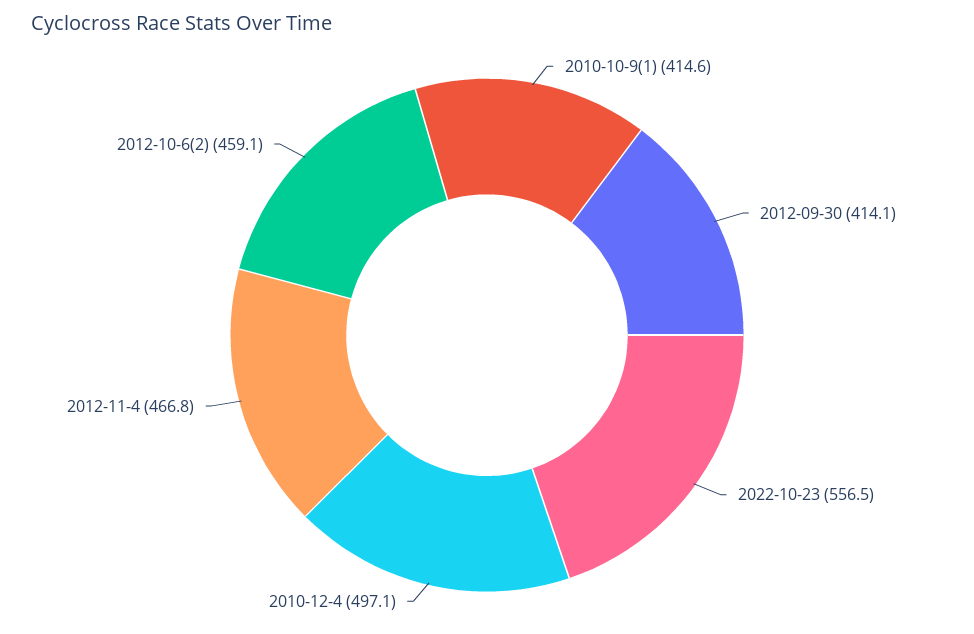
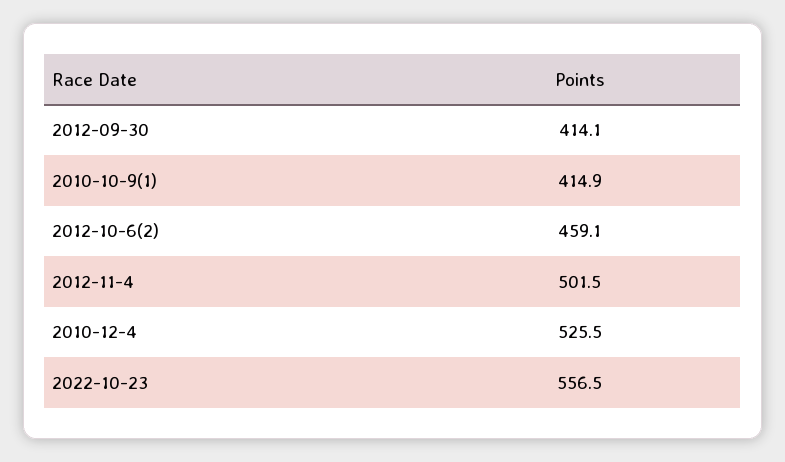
  {
-   "2010-10-9(1)": 414.6,
+   "2010-10-9(1)": 414.9,
    "2012-09-30": 414.1,
    "2022-10-23": 556.5,
-   "2010-12-4": 497.1,
+   "2010-12-4": 525.5,
-   "2012-11-4": 466.8,
+   "2012-11-4": 501.5,
    "2012-10-6(2)": 459.1
  }

